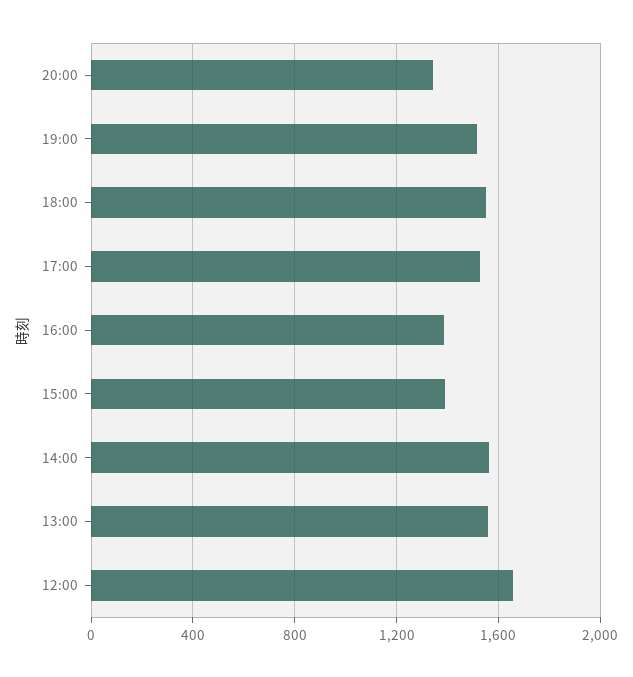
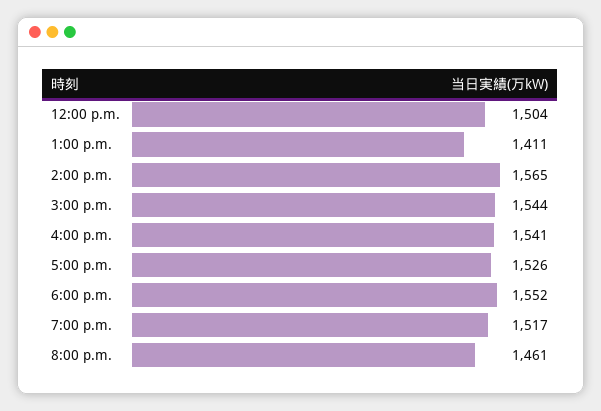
  {
-   "20:00": 1350,
+   "20:00": 1461,
    "19:00": 1517,
    "18:00": 1552,
    "17:00": 1526,
-   "16:00": 1400,
+   "16:00": 1541,
-   "15:00": 1400,
+   "15:00": 1544,
    "14:00": 1565,
-   "13:00": 1550,
+   "13:00": 1411,
-   "12:00": 1650
+   "12:00": 1504
  }

